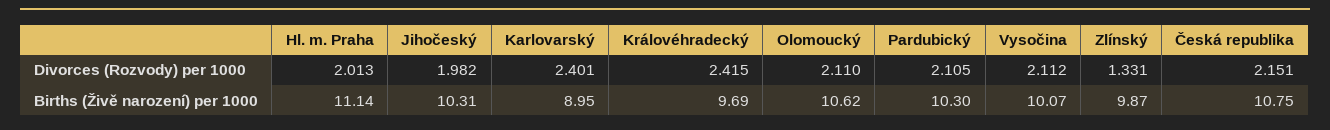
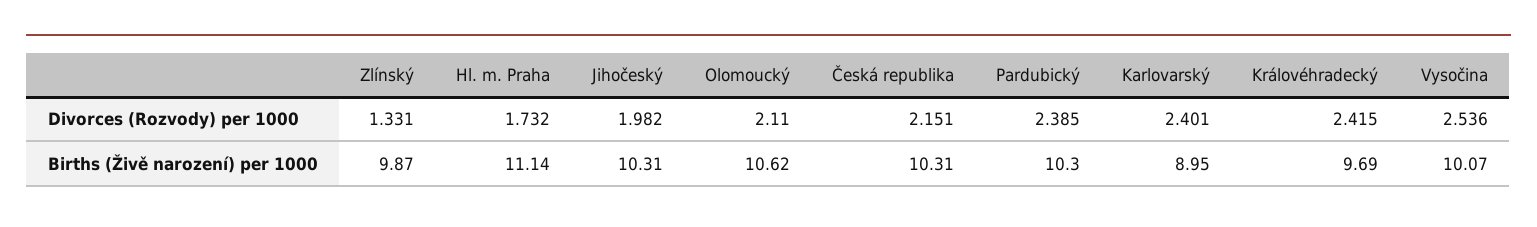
  {
    "Hl. m. Praha": {
-     "Divorces (Rozvody) per 1000": 2.013,
+     "Divorces (Rozvody) per 1000": 1.732,
      "Births (Živě narození) per 1000": 11.14
    },
    "Jihočeský": {
      "Divorces (Rozvody) per 1000": 1.982,
      "Births (Živě narození) per 1000": 10.31
    },
    "Karlovarský": {
      "Divorces (Rozvody) per 1000": 2.401,
      "Births (Živě narození) per 1000": 8.95
    },
    "Královéhradecký": {
      "Divorces (Rozvody) per 1000": 2.415,
      "Births (Živě narození) per 1000": 9.69
    },
    "Olomoucký": {
      "Divorces (Rozvody) per 1000": 2.11,
      "Births (Živě narození) per 1000": 10.62
    },
    "Pardubický": {
-     "Divorces (Rozvody) per 1000": 2.105,
+     "Divorces (Rozvody) per 1000": 2.385,
      "Births (Živě narození) per 1000": 10.3
    },
    "Vysočina": {
-     "Divorces (Rozvody) per 1000": 2.112,
+     "Divorces (Rozvody) per 1000": 2.536,
      "Births (Živě narození) per 1000": 10.07
    },
    "Zlínský": {
      "Divorces (Rozvody) per 1000": 1.331,
      "Births (Živě narození) per 1000": 9.87
    },
    "Česká republika": {
      "Divorces (Rozvody) per 1000": 2.151,
-     "Births (Živě narození) per 1000": 10.75
+     "Births (Živě narození) per 1000": 10.31
    }
  }

